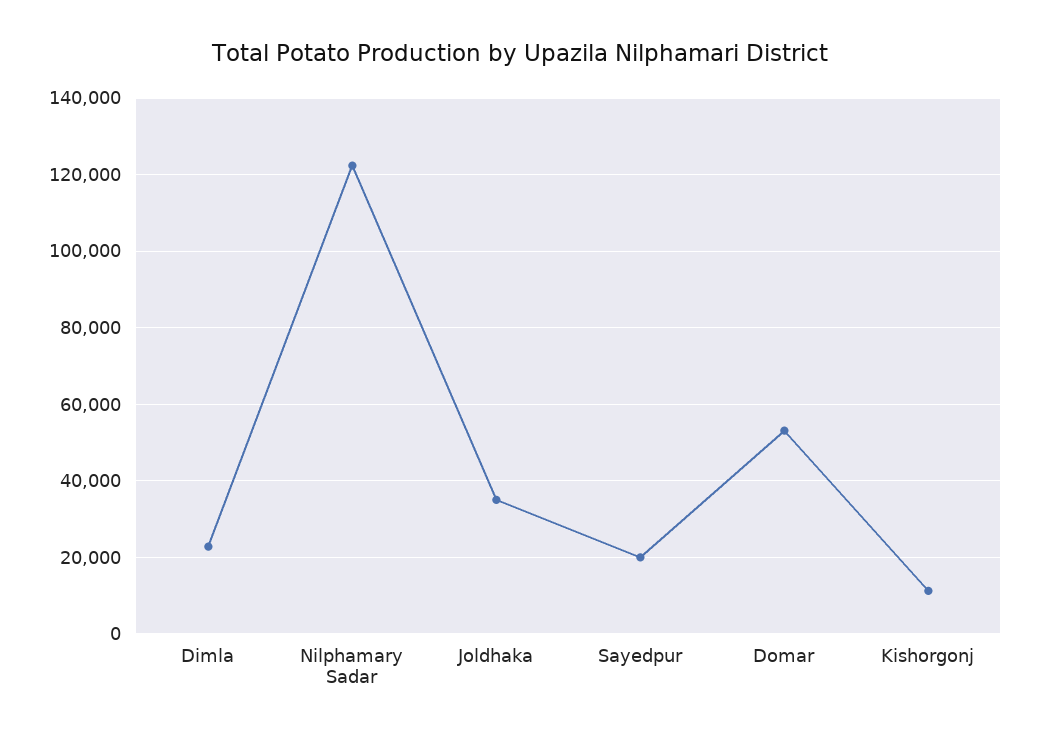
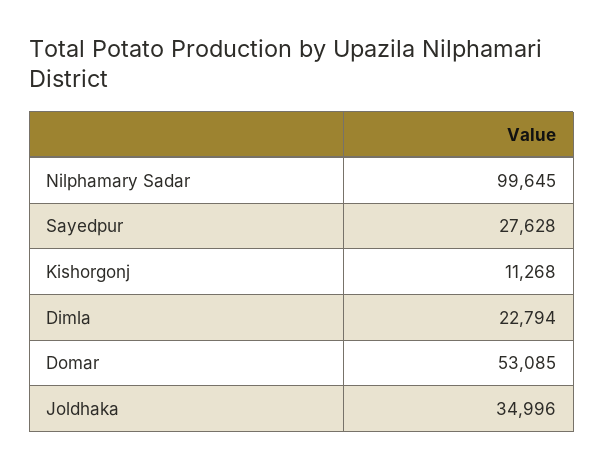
  {
    "Dimla": 22794,
-   "Nilphamary Sadar": 122000,
+   "Nilphamary Sadar": 99645,
    "Joldhaka": 34996,
-   "Sayedpur": 20000,
+   "Sayedpur": 27628,
    "Domar": 53085,
    "Kishorgonj": 11268
  }

